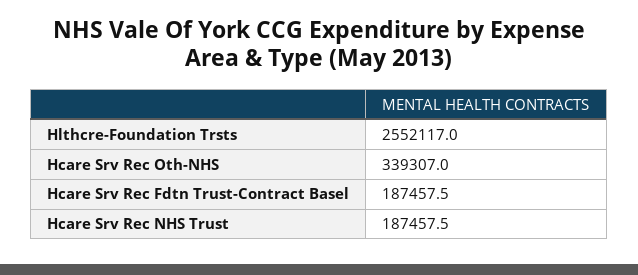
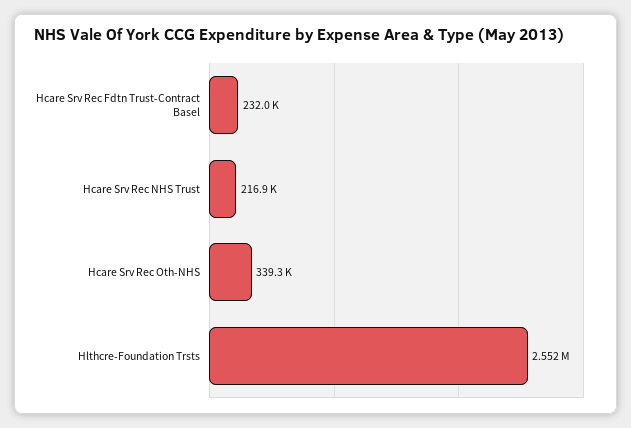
  {
    "Hlthcre-Foundation Trsts": 2552117,
    "Hcare Srv Rec Oth-NHS": 339307,
-   "Hcare Srv Rec Fdtn Trust-Contract Basel": 187457.5,
+   "Hcare Srv Rec Fdtn Trust-Contract Basel": 232000,
-   "Hcare Srv Rec NHS Trust": 187457.5
+   "Hcare Srv Rec NHS Trust": 216900
  }

